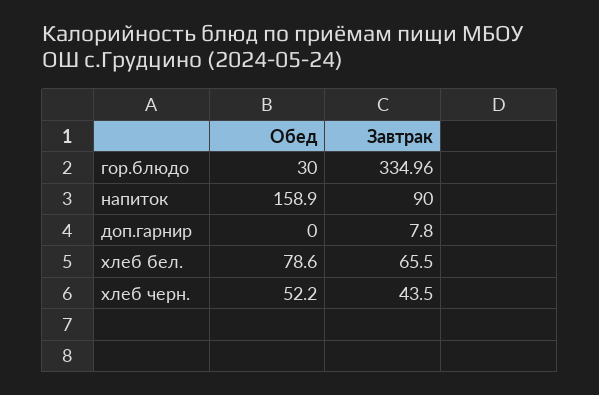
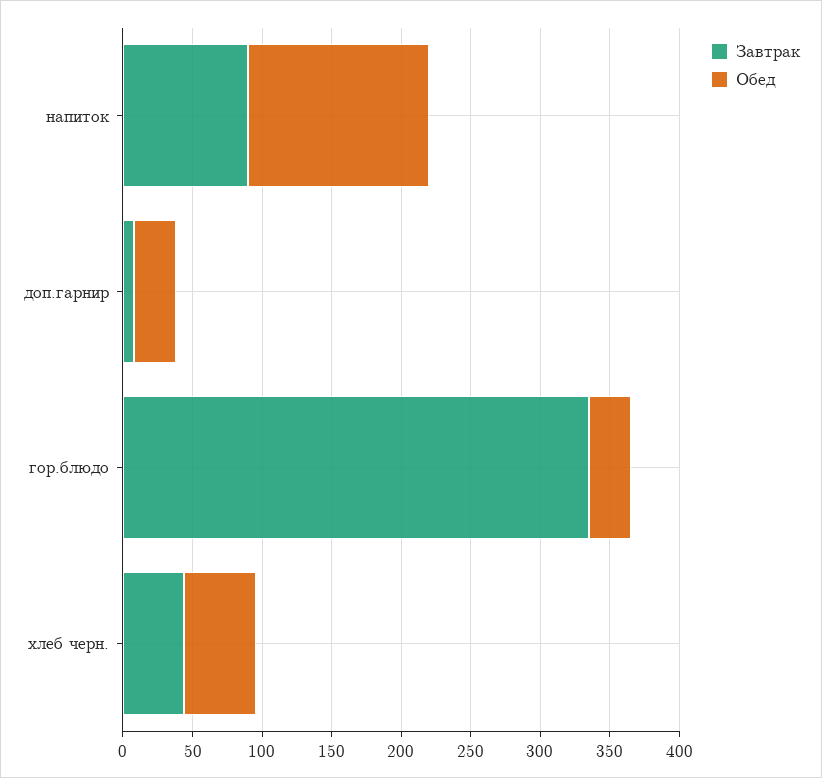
  {
    "Обед": {
      "гор.блюдо": 30,
-     "напиток": 158.9,
+     "напиток": 130,
-     "доп.гарнир": 0,
+     "доп.гарнир": 30,
-     "хлеб бел.": 78.6,
      "хлеб черн.": 52.2
    },
    "Завтрак": {
      "гор.блюдо": 334.96,
      "напиток": 90,
      "доп.гарнир": 7.8,
-     "хлеб бел.": 65.5,
      "хлеб черн.": 43.5
    }
  }

